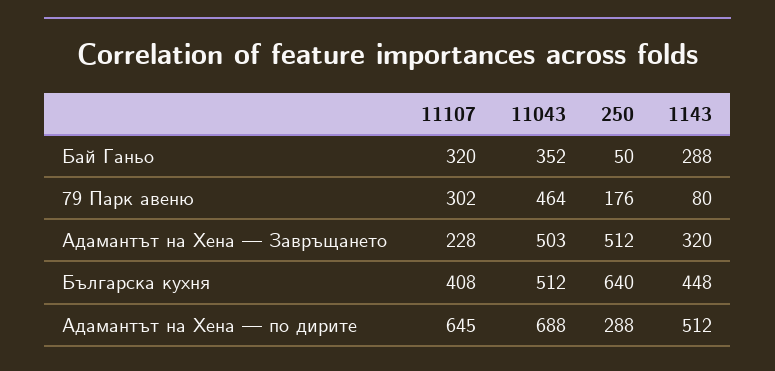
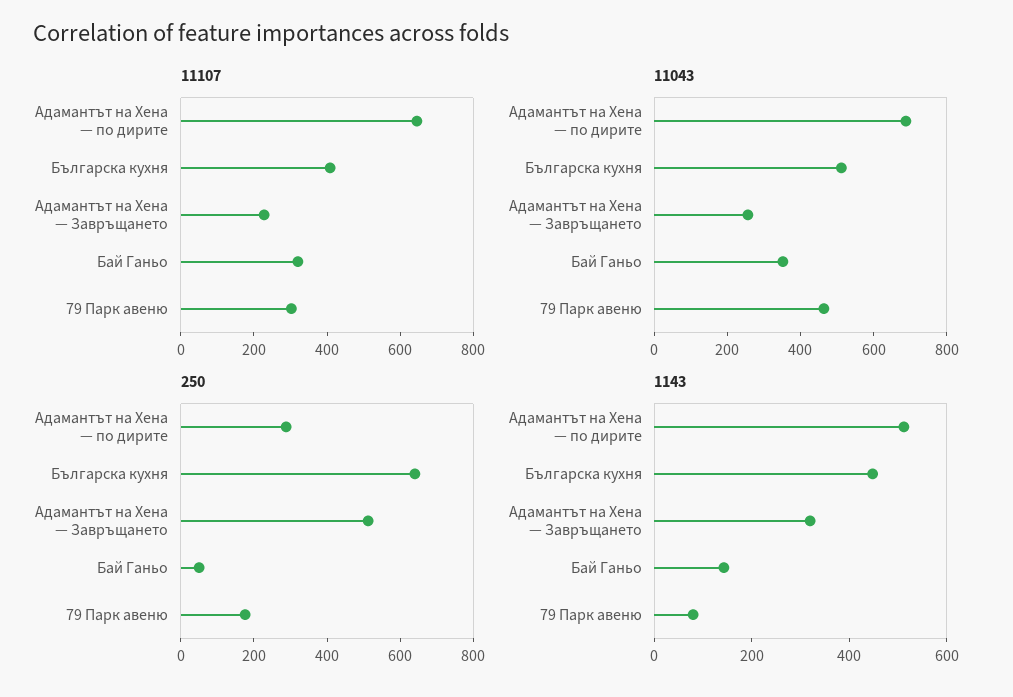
  {
    "11107": {
      "Бай Ганьо": 320,
      "79 Парк авеню": 302,
      "Адамантът на Хена — Завръщането": 228,
      "Българска кухня": 408,
      "Адамантът на Хена — по дирите": 645
    },
    "11043": {
      "Бай Ганьо": 352,
      "79 Парк авеню": 464,
-     "Адамантът на Хена — Завръщането": 503,
+     "Адамантът на Хена — Завръщането": 250,
      "Българска кухня": 512,
      "Адамантът на Хена — по дирите": 688
    },
    "250": {
      "Бай Ганьо": 50,
      "79 Парк авеню": 176,
      "Адамантът на Хена — Завръщането": 512,
      "Българска кухня": 640,
      "Адамантът на Хена — по дирите": 288
    },
    "1143": {
-     "Бай Ганьо": 288,
+     "Бай Ганьо": 150,
      "79 Парк авеню": 80,
      "Адамантът на Хена — Завръщането": 320,
      "Българска кухня": 448,
      "Адамантът на Хена — по дирите": 512
    }
  }

